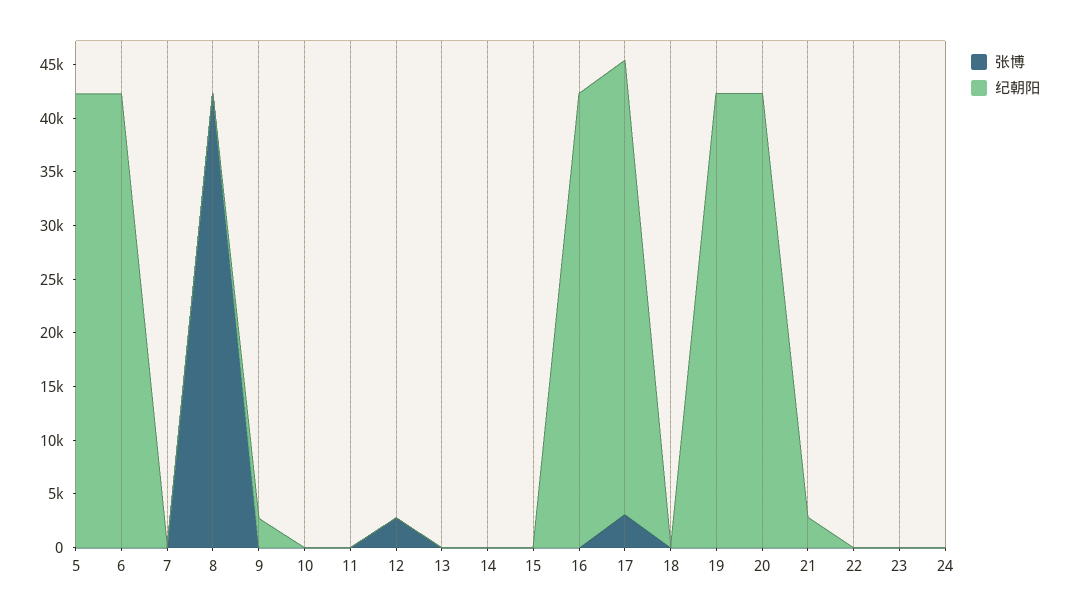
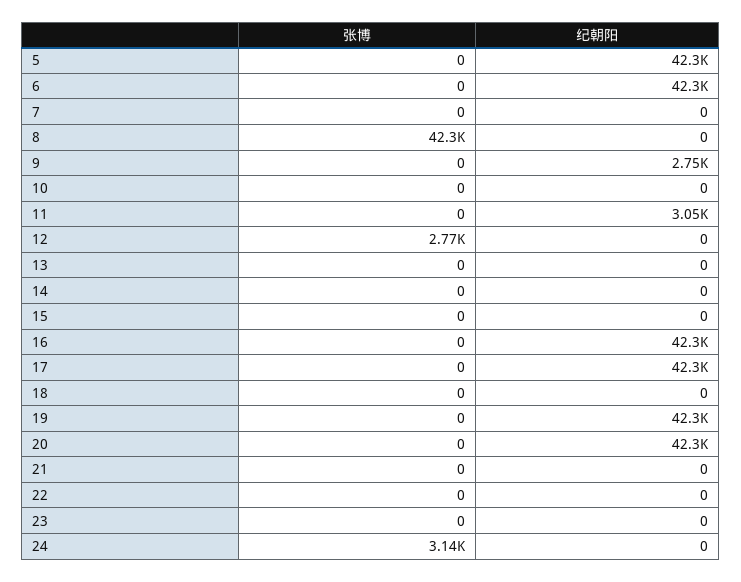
  {
    "张博": {
      "5": 0,
      "6": 0,
      "7": 0,
      "8": 42300,
      "9": 0,
      "10": 0,
      "11": 0,
      "12": 2770,
      "13": 0,
      "14": 0,
      "15": 0,
      "16": 0,
-     "17": 3000,
+     "17": 0,
      "18": 0,
      "19": 0,
      "20": 0,
      "21": 0,
      "22": 0,
      "23": 0,
-     "24": 0
+     "24": 3140
    },
    "纪朝阳": {
      "5": 42300,
      "6": 42300,
      "7": 0,
      "8": 0,
      "9": 2750,
      "10": 0,
-     "11": 0,
+     "11": 3050,
      "12": 0,
      "13": 0,
      "14": 0,
      "15": 0,
      "16": 42300,
      "17": 42300,
      "18": 0,
      "19": 42300,
      "20": 42300,
-     "21": 3000,
+     "21": 0,
      "22": 0,
      "23": 0,
      "24": 0
    }
  }

